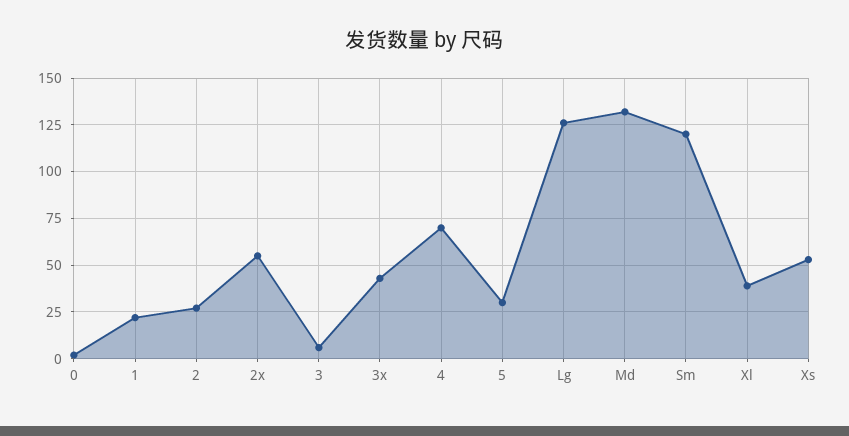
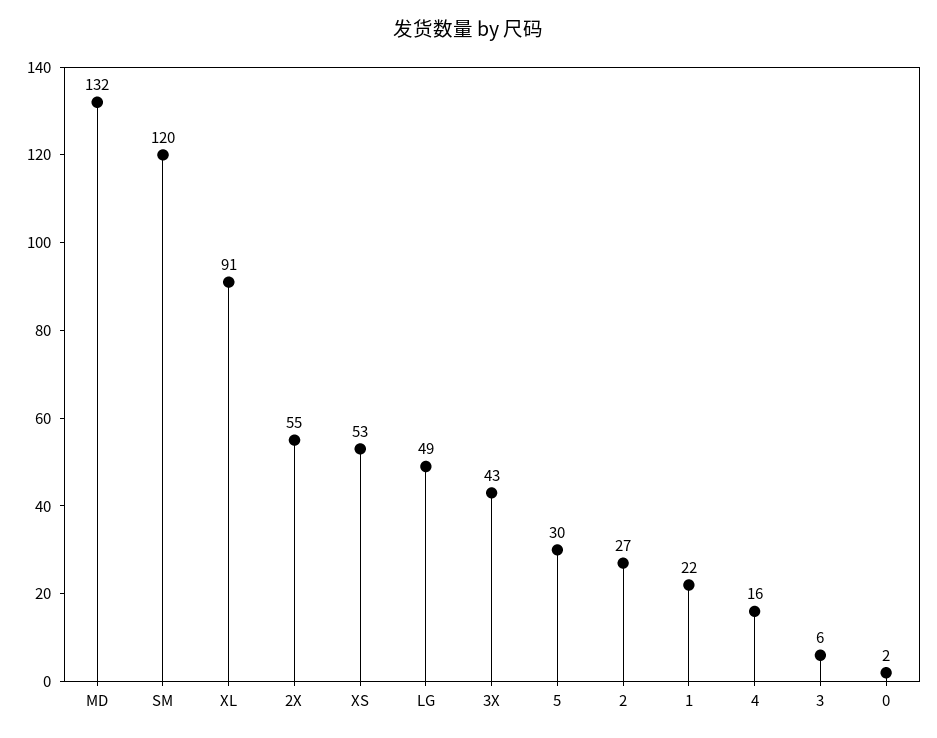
  {
    "0": 2,
    "1": 22,
    "2": 27,
    "2x": 55,
    "3": 6,
    "3x": 43,
-   "4": 70,
+   "4": 16,
    "5": 30,
-   "Lg": 125,
+   "Lg": 49,
    "Md": 132,
    "Sm": 120,
-   "Xl": 40,
+   "Xl": 91,
    "Xs": 53
  }

